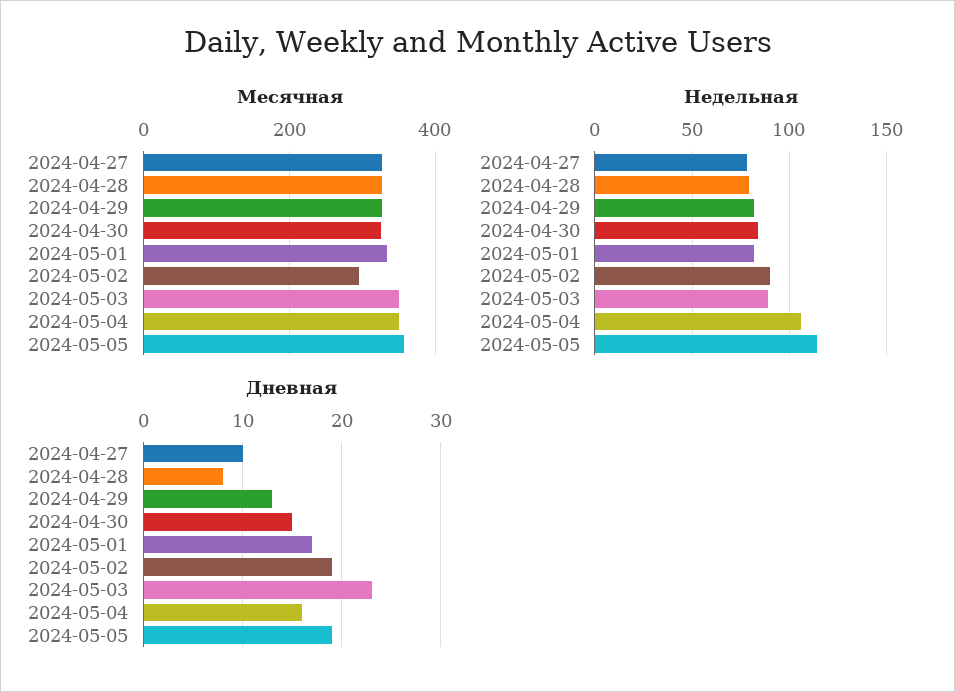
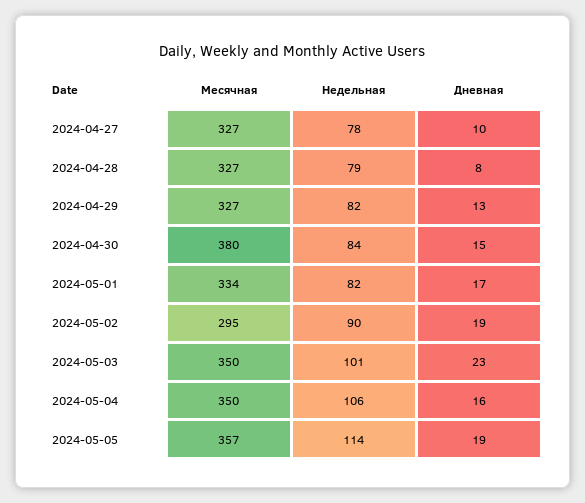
  {
    "Месячная": {
      "2024-04-27": 327,
      "2024-04-28": 327,
      "2024-04-29": 327,
-     "2024-04-30": 320,
+     "2024-04-30": 380,
      "2024-05-01": 334,
      "2024-05-02": 295,
      "2024-05-03": 350,
      "2024-05-04": 350,
      "2024-05-05": 357
    },
    "Недельная": {
      "2024-04-27": 78,
      "2024-04-28": 79,
      "2024-04-29": 82,
      "2024-04-30": 84,
      "2024-05-01": 82,
      "2024-05-02": 90,
-     "2024-05-03": 90,
+     "2024-05-03": 101,
      "2024-05-04": 106,
      "2024-05-05": 114
    },
    "Дневная": {
      "2024-04-27": 10,
      "2024-04-28": 8,
      "2024-04-29": 13,
      "2024-04-30": 15,
      "2024-05-01": 17,
      "2024-05-02": 19,
      "2024-05-03": 23,
      "2024-05-04": 16,
      "2024-05-05": 19
    }
  }

